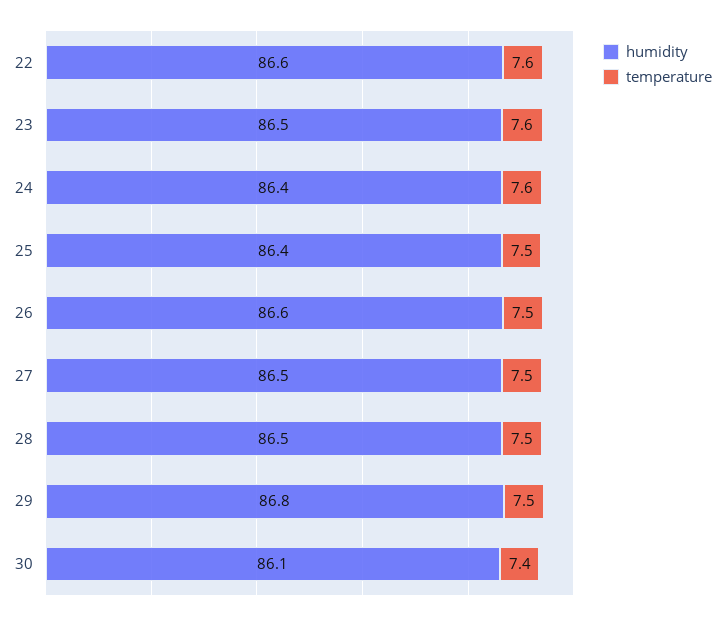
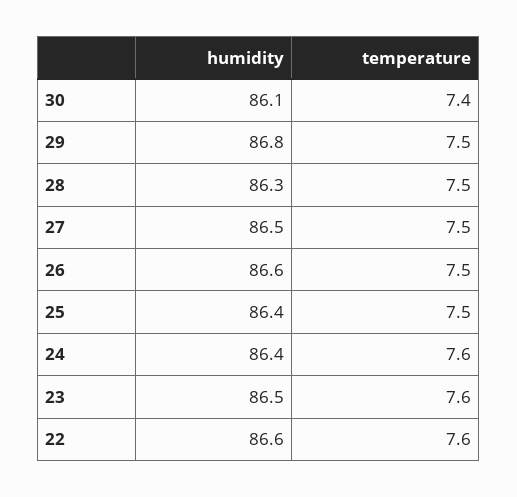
  {
    "humidity": {
      "22": 86.6,
      "23": 86.5,
      "24": 86.4,
      "25": 86.4,
      "26": 86.6,
      "27": 86.5,
-     "28": 86.5,
+     "28": 86.3,
      "29": 86.8,
      "30": 86.1
    },
    "temperature": {
      "22": 7.6,
      "23": 7.6,
      "24": 7.6,
      "25": 7.5,
      "26": 7.5,
      "27": 7.5,
      "28": 7.5,
      "29": 7.5,
      "30": 7.4
    }
  }

